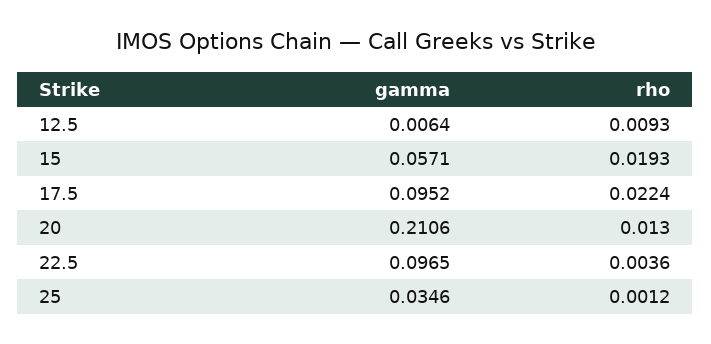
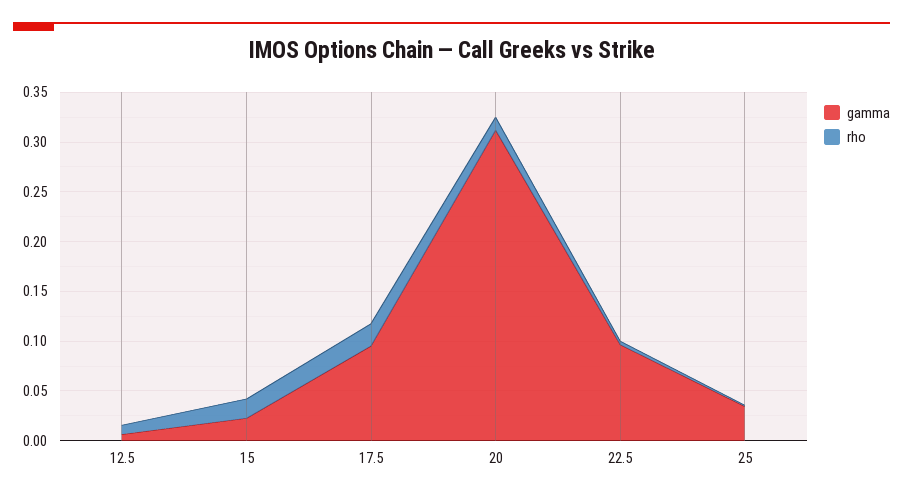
  {
    "gamma": {
      "12.5": 0.0064,
-     "15": 0.0571,
+     "15": 0.02,
      "17.5": 0.0952,
-     "20": 0.2106,
+     "20": 0.31,
      "22.5": 0.0965,
      "25": 0.0346
    },
    "rho": {
      "12.5": 0.0093,
      "15": 0.0193,
      "17.5": 0.0224,
      "20": 0.013,
      "22.5": 0.0036,
      "25": 0.0012
    }
  }

